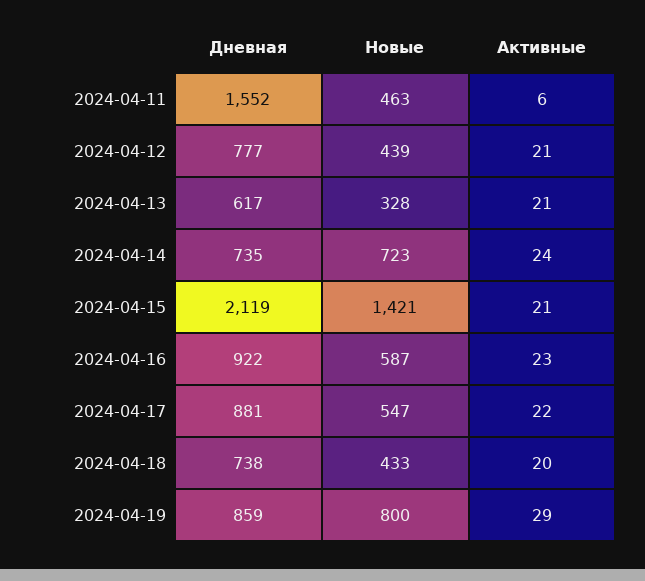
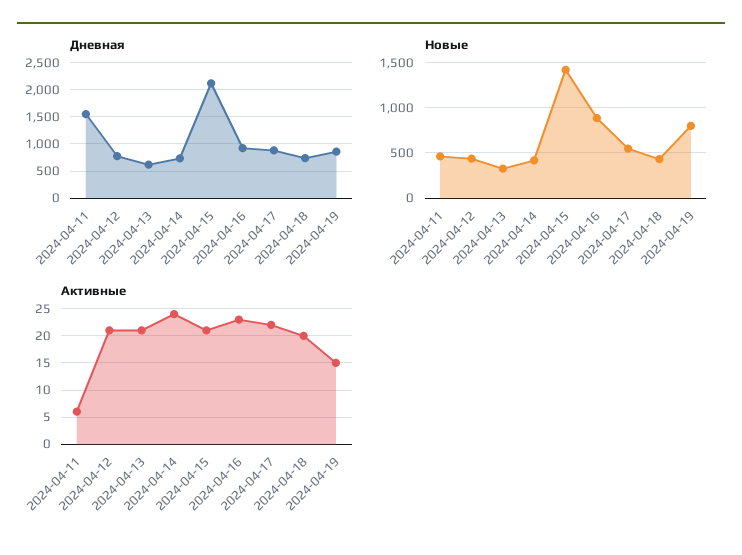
  {
    "Дневная": {
      "2024-04-11": 1552,
      "2024-04-12": 777,
      "2024-04-13": 617,
      "2024-04-14": 735,
      "2024-04-15": 2119,
      "2024-04-16": 922,
      "2024-04-17": 881,
      "2024-04-18": 738,
      "2024-04-19": 859
    },
    "Новые": {
      "2024-04-11": 463,
      "2024-04-12": 439,
      "2024-04-13": 328,
-     "2024-04-14": 723,
+     "2024-04-14": 400,
      "2024-04-15": 1421,
-     "2024-04-16": 587,
+     "2024-04-16": 900,
      "2024-04-17": 547,
      "2024-04-18": 433,
      "2024-04-19": 800
    },
    "Активные": {
      "2024-04-11": 6,
      "2024-04-12": 21,
      "2024-04-13": 21,
      "2024-04-14": 24,
      "2024-04-15": 21,
      "2024-04-16": 23,
      "2024-04-17": 22,
      "2024-04-18": 20,
-     "2024-04-19": 29
+     "2024-04-19": 15
    }
  }

